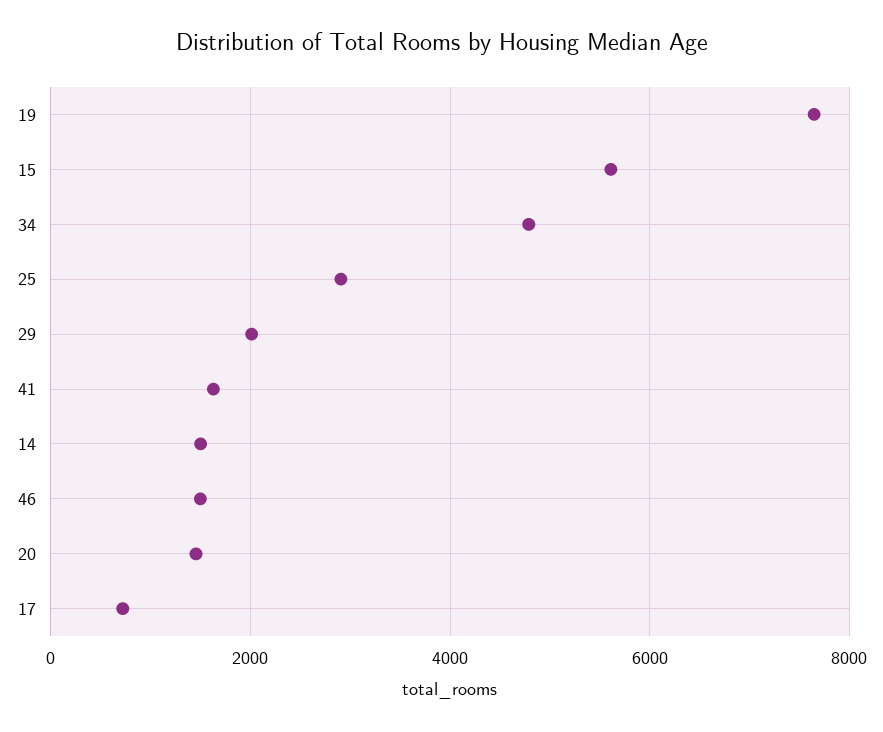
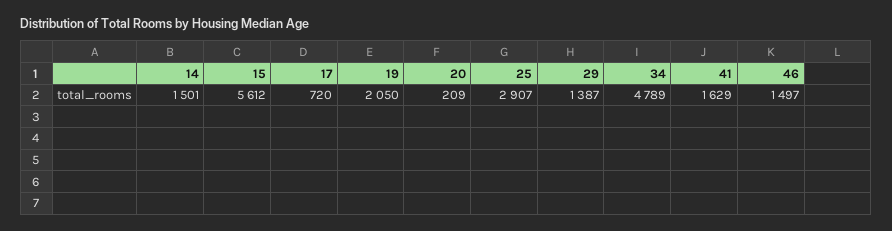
  {
-   "19": 7600,
+   "19": 2050,
    "15": 5612,
    "34": 4789,
    "25": 2907,
-   "29": 2000,
+   "29": 1387,
    "41": 1629,
    "14": 1501,
    "46": 1497,
-   "20": 1400,
+   "20": 209,
    "17": 720
  }

